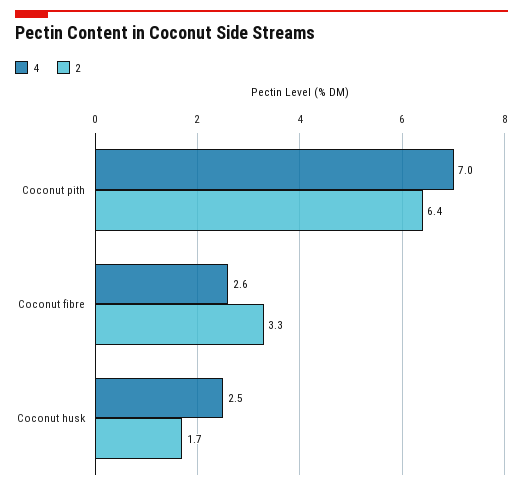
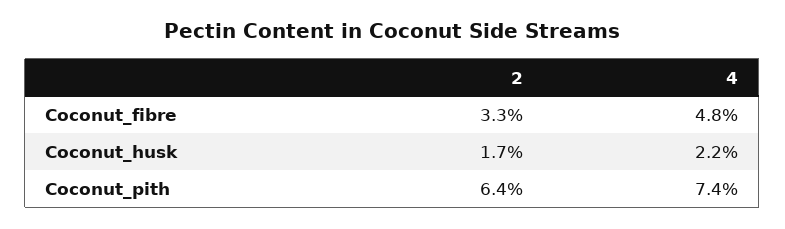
  {
    "4": {
-     "Coconut pith": 7,
+     "Coconut pith": 7.4,
-     "Coconut fibre": 2.6,
+     "Coconut fibre": 4.8,
-     "Coconut husk": 2.5
+     "Coconut husk": 2.2
    },
    "2": {
      "Coconut pith": 6.4,
      "Coconut fibre": 3.3,
      "Coconut husk": 1.7
    }
  }

